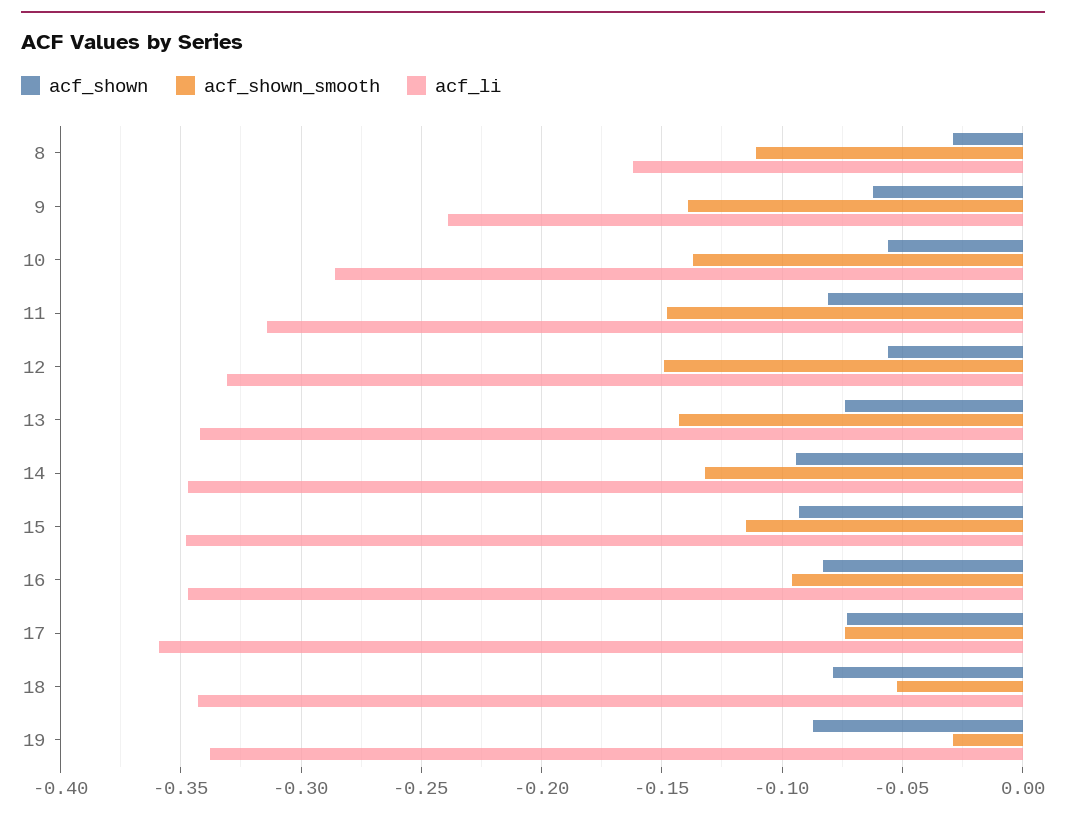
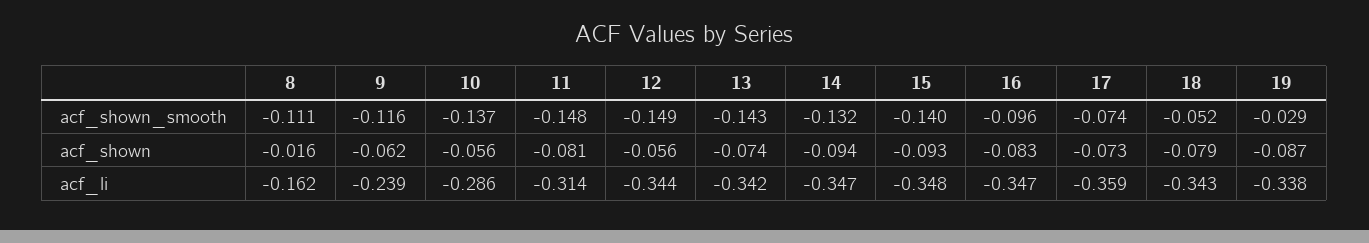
  {
    "acf_shown": {
-     "8": -0.03,
+     "8": -0.016,
      "9": -0.062,
      "10": -0.056,
      "11": -0.081,
      "12": -0.056,
      "13": -0.074,
      "14": -0.094,
      "15": -0.093,
      "16": -0.083,
      "17": -0.073,
      "18": -0.079,
      "19": -0.087
    },
    "acf_shown_smooth": {
      "8": -0.111,
-     "9": -0.14,
+     "9": -0.116,
      "10": -0.137,
      "11": -0.148,
      "12": -0.149,
      "13": -0.143,
      "14": -0.132,
-     "15": -0.115,
+     "15": -0.14,
      "16": -0.096,
      "17": -0.074,
      "18": -0.052,
      "19": -0.029
    },
    "acf_li": {
      "8": -0.162,
      "9": -0.239,
      "10": -0.286,
      "11": -0.314,
-     "12": -0.33,
+     "12": -0.344,
      "13": -0.342,
      "14": -0.347,
      "15": -0.348,
      "16": -0.347,
      "17": -0.359,
      "18": -0.343,
      "19": -0.338
    }
  }

